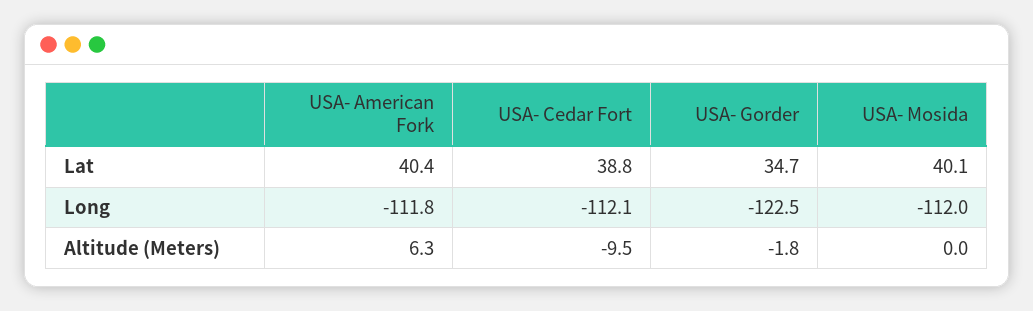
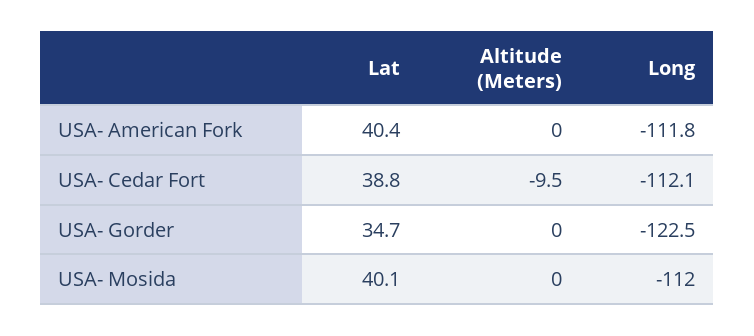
  {
    "USA- American Fork": {
      "Lat": 40.4,
      "Long": -111.8,
-     "Altitude (Meters)": 6.3
+     "Altitude (Meters)": 0
    },
    "USA- Cedar Fort": {
      "Lat": 38.8,
      "Long": -112.1,
      "Altitude (Meters)": -9.5
    },
    "USA- Gorder": {
      "Lat": 34.7,
      "Long": -122.5,
-     "Altitude (Meters)": -1.8
+     "Altitude (Meters)": 0
    },
    "USA- Mosida": {
      "Lat": 40.1,
      "Long": -112,
      "Altitude (Meters)": 0
    }
  }

